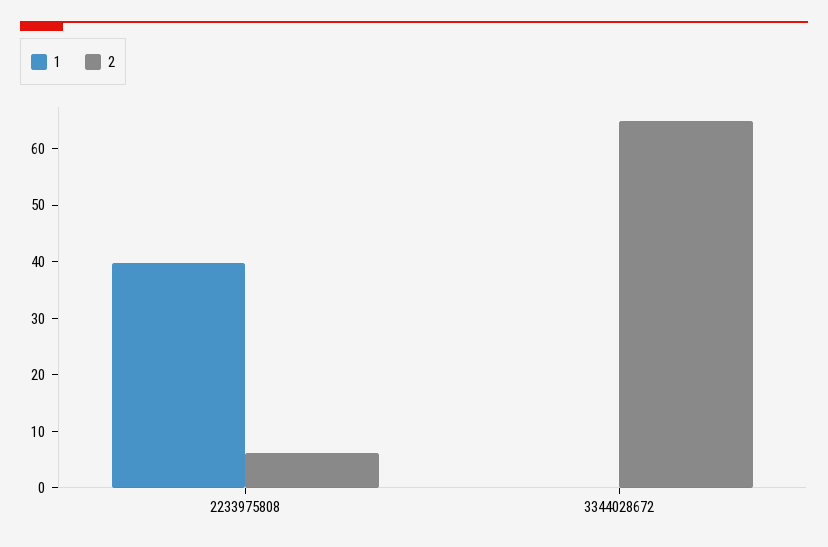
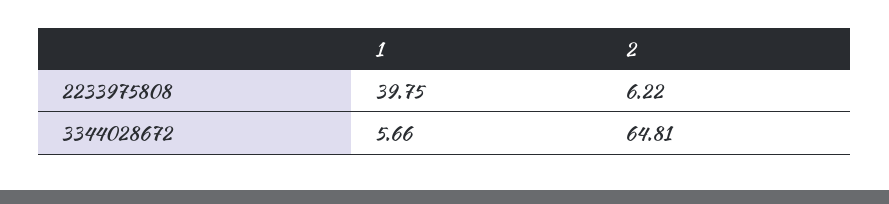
  {
    "1": {
      "2233975808": 39.75,
-     "3344028672": 0
+     "3344028672": 5.66
    },
    "2": {
      "2233975808": 6.22,
      "3344028672": 64.81
    }
  }

